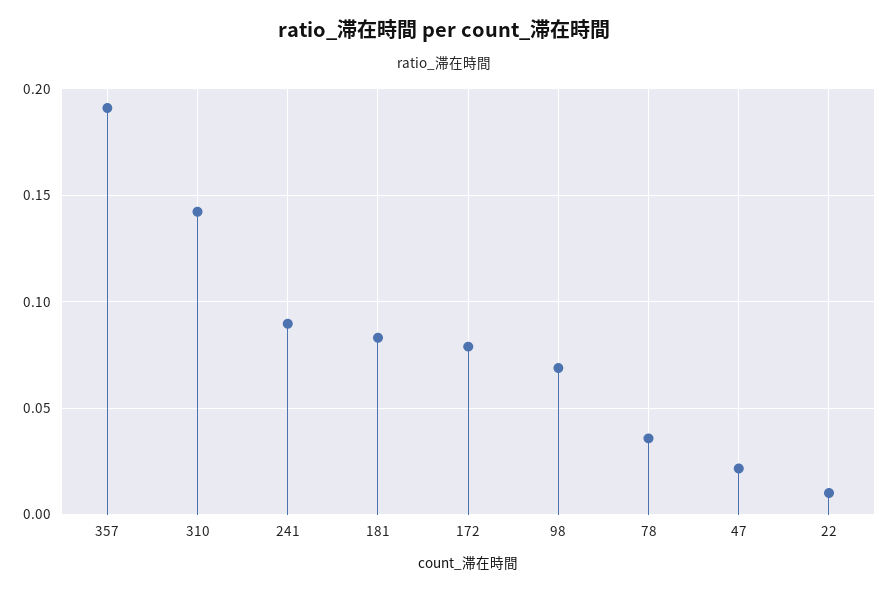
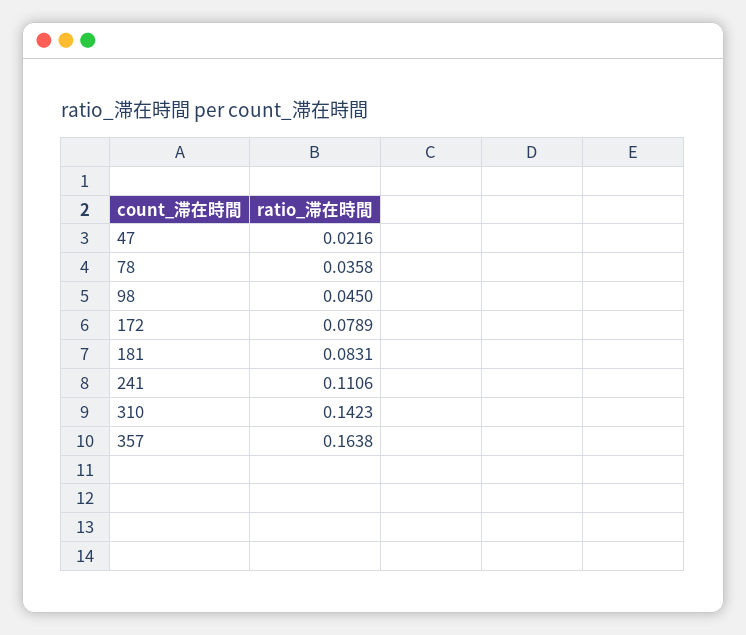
  {
-   "357": 0.19,
+   "357": 0.1638,
    "310": 0.1423,
-   "241": 0.09,
+   "241": 0.1106,
    "181": 0.0831,
    "172": 0.0789,
-   "98": 0.07,
+   "98": 0.045,
    "78": 0.0358,
-   "47": 0.0216,
+   "47": 0.0216
-   "22": 0.01
  }

